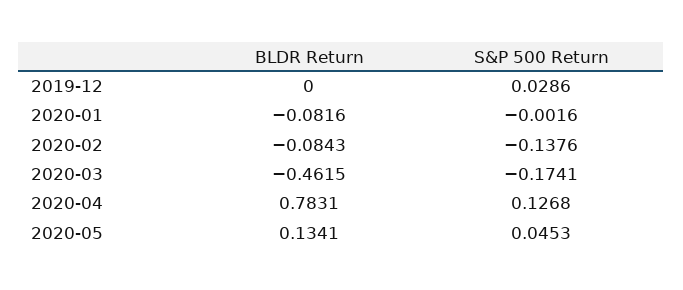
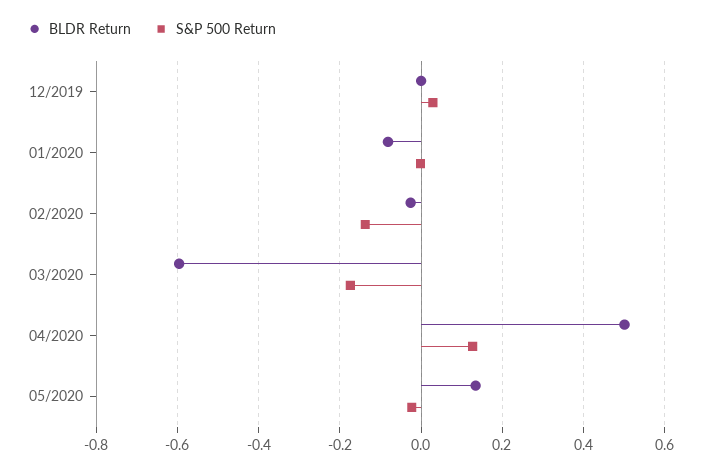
  {
    "BLDR Return": {
      "2019-12": 0,
      "2020-01": -0.0816,
-     "2020-02": -0.0843,
+     "2020-02": -0.02,
-     "2020-03": -0.4615,
+     "2020-03": -0.6,
-     "2020-04": 0.7831,
+     "2020-04": 0.5,
      "2020-05": 0.1341
    },
    "S&P 500 Return": {
      "2019-12": 0.0286,
      "2020-01": -0.0016,
      "2020-02": -0.1376,
      "2020-03": -0.1741,
      "2020-04": 0.1268,
-     "2020-05": 0.0453
+     "2020-05": -0.02
    }
  }

